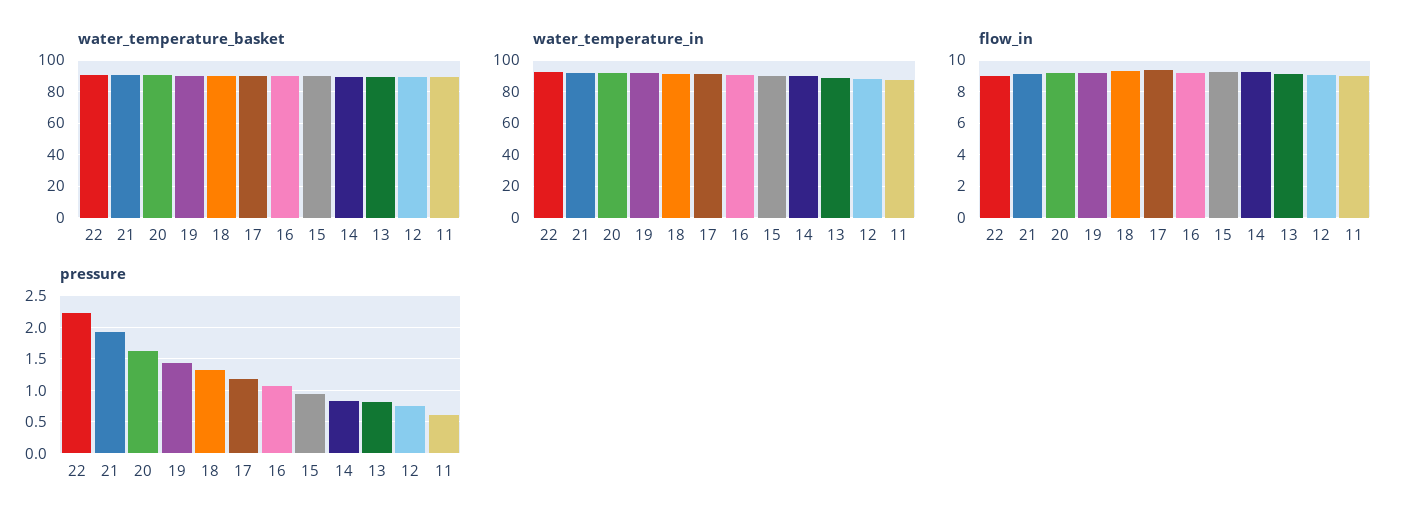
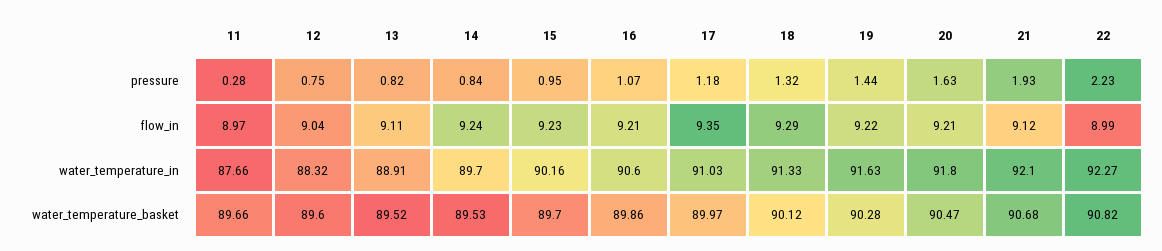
  {
    "water_temperature_basket": {
      "22": 90.82,
      "21": 90.68,
      "20": 90.47,
      "19": 90.28,
      "18": 90.12,
      "17": 89.97,
      "16": 89.86,
      "15": 89.7,
      "14": 89.53,
      "13": 89.52,
      "12": 89.6,
      "11": 89.66
    },
    "water_temperature_in": {
      "22": 92.27,
      "21": 92.1,
      "20": 91.8,
      "19": 91.63,
      "18": 91.33,
      "17": 91.03,
      "16": 90.6,
      "15": 90.16,
      "14": 89.7,
      "13": 88.91,
      "12": 88.32,
      "11": 87.66
    },
    "flow_in": {
      "22": 8.99,
      "21": 9.12,
      "20": 9.21,
      "19": 9.22,
      "18": 9.29,
      "17": 9.35,
      "16": 9.21,
      "15": 9.23,
      "14": 9.24,
      "13": 9.11,
      "12": 9.04,
      "11": 8.97
    },
    "pressure": {
      "22": 2.23,
      "21": 1.93,
      "20": 1.63,
      "19": 1.44,
      "18": 1.32,
      "17": 1.18,
      "16": 1.07,
      "15": 0.95,
      "14": 0.84,
      "13": 0.82,
      "12": 0.75,
-     "11": 0.6
+     "11": 0.28
    }
  }

